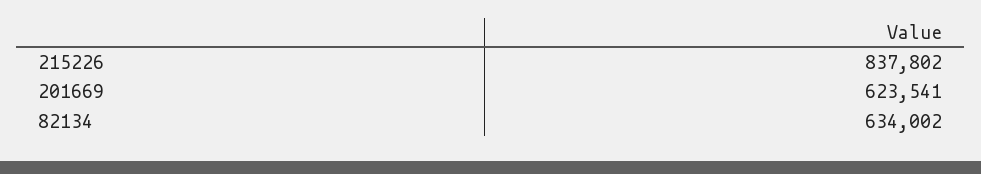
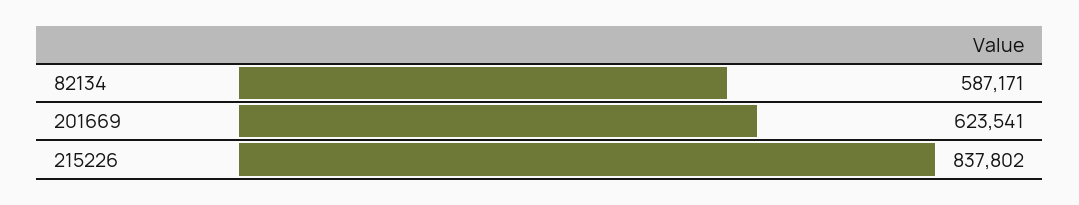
  {
    "215226": 837802,
    "201669": 623541,
-   "82134": 634002
+   "82134": 587171
  }

